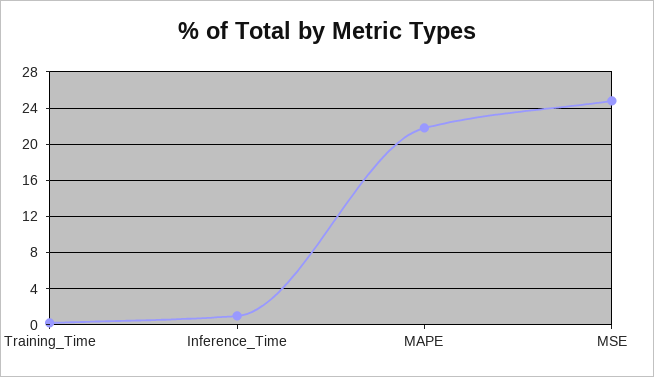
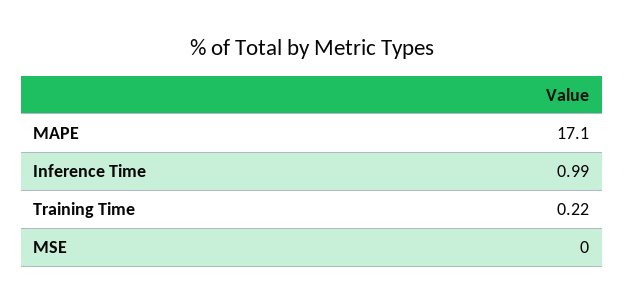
  {
    "Training_Time": 0.22,
    "Inference_Time": 0.99,
-   "MAPE": 22,
+   "MAPE": 17.1,
-   "MSE": 25
+   "MSE": 0
  }

